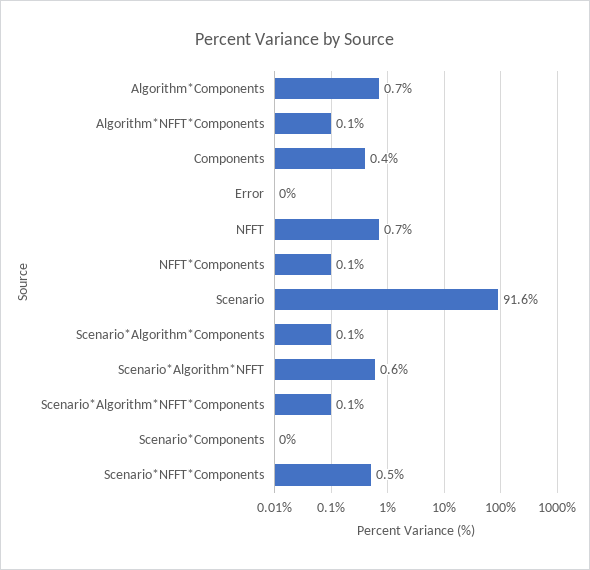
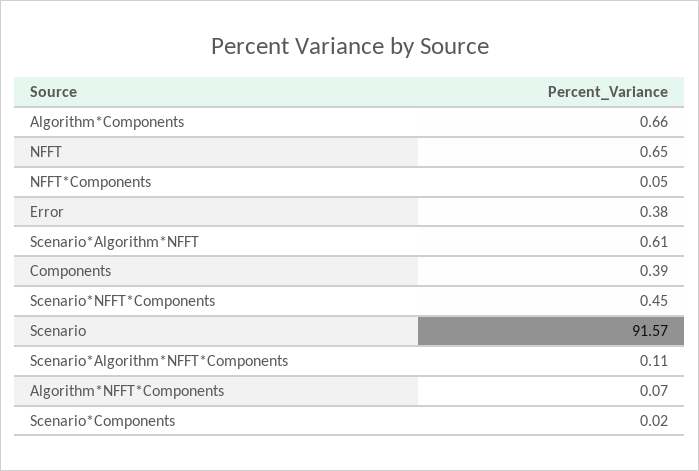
  {
    "Algorithm*Components": 0.66,
    "Algorithm*NFFT*Components": 0.07,
    "Components": 0.39,
-   "Error": 0,
+   "Error": 0.38,
    "NFFT": 0.65,
    "NFFT*Components": 0.05,
    "Scenario": 91.57,
-   "Scenario*Algorithm*Components": 0.1,
    "Scenario*Algorithm*NFFT": 0.61,
    "Scenario*Algorithm*NFFT*Components": 0.11,
    "Scenario*Components": 0.02,
    "Scenario*NFFT*Components": 0.45
  }

